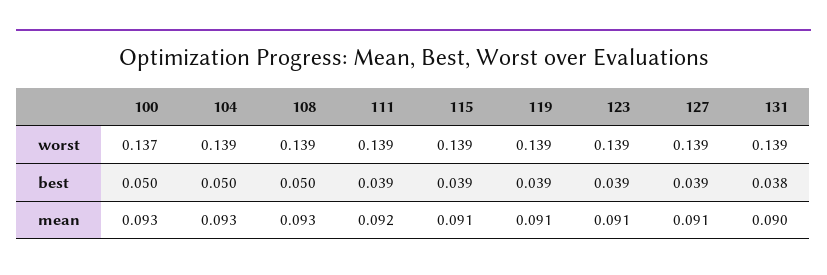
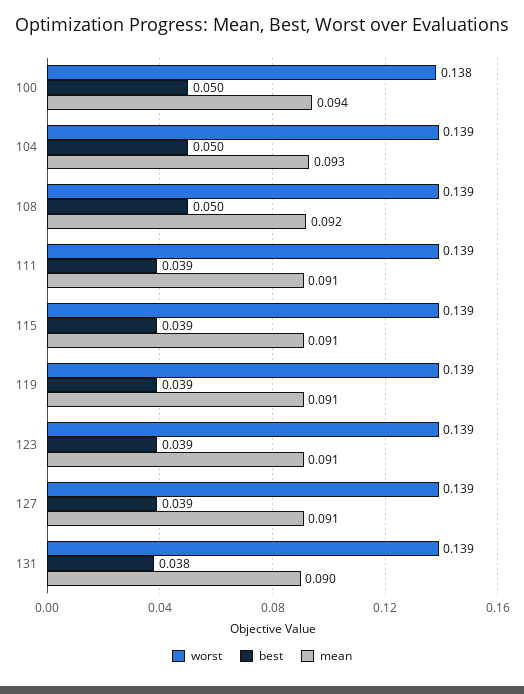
  {
    "worst": {
-     "100": 0.137,
+     "100": 0.138,
      "104": 0.139,
      "108": 0.139,
      "111": 0.139,
      "115": 0.139,
      "119": 0.139,
      "123": 0.139,
      "127": 0.139,
      "131": 0.139
    },
    "best": {
      "100": 0.05,
      "104": 0.05,
      "108": 0.05,
      "111": 0.039,
      "115": 0.039,
      "119": 0.039,
      "123": 0.039,
      "127": 0.039,
      "131": 0.038
    },
    "mean": {
-     "100": 0.093,
+     "100": 0.094,
      "104": 0.093,
-     "108": 0.093,
+     "108": 0.092,
-     "111": 0.092,
+     "111": 0.091,
      "115": 0.091,
      "119": 0.091,
      "123": 0.091,
      "127": 0.091,
      "131": 0.09
    }
  }

